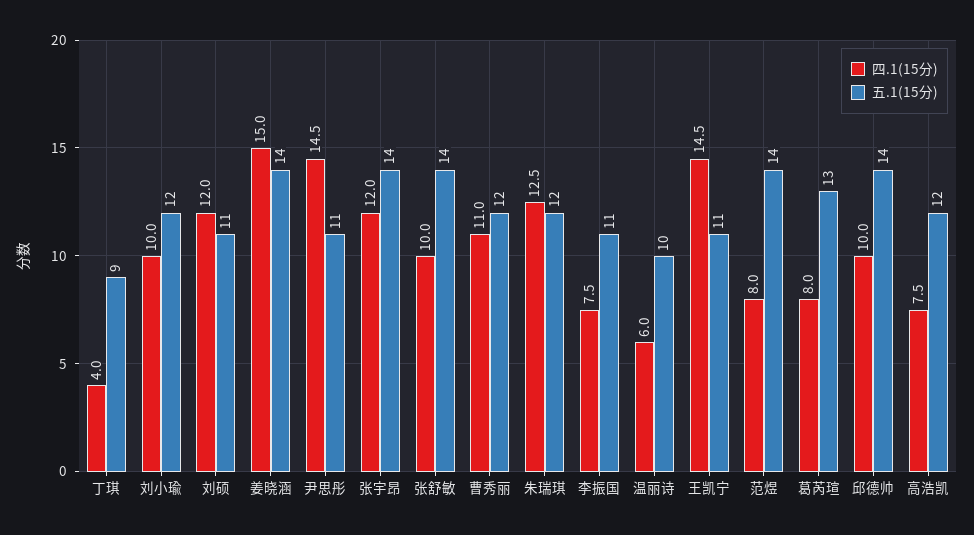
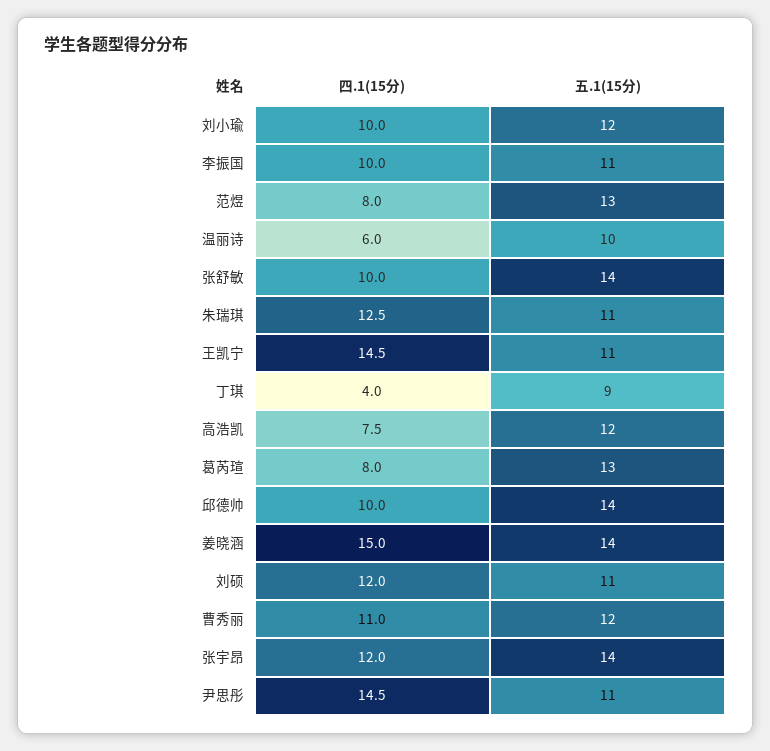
  {
    "四.1(15分)": {
      "丁琪": 4,
      "刘小瑜": 10,
      "刘硕": 12,
      "姜晓涵": 15,
      "尹思彤": 14.5,
      "张宇昂": 12,
      "张舒敏": 10,
      "曹秀丽": 11,
      "朱瑞琪": 12.5,
-     "李振国": 7.5,
+     "李振国": 10,
      "温丽诗": 6,
      "王凯宁": 14.5,
      "范煜": 8,
      "葛芮瑄": 8,
      "邱德帅": 10,
      "高浩凯": 7.5
    },
    "五.1(15分)": {
      "丁琪": 9,
      "刘小瑜": 12,
      "刘硕": 11,
      "姜晓涵": 14,
      "尹思彤": 11,
      "张宇昂": 14,
      "张舒敏": 14,
      "曹秀丽": 12,
-     "朱瑞琪": 12,
+     "朱瑞琪": 11,
      "李振国": 11,
      "温丽诗": 10,
      "王凯宁": 11,
-     "范煜": 14,
+     "范煜": 13,
      "葛芮瑄": 13,
      "邱德帅": 14,
      "高浩凯": 12
    }
  }

